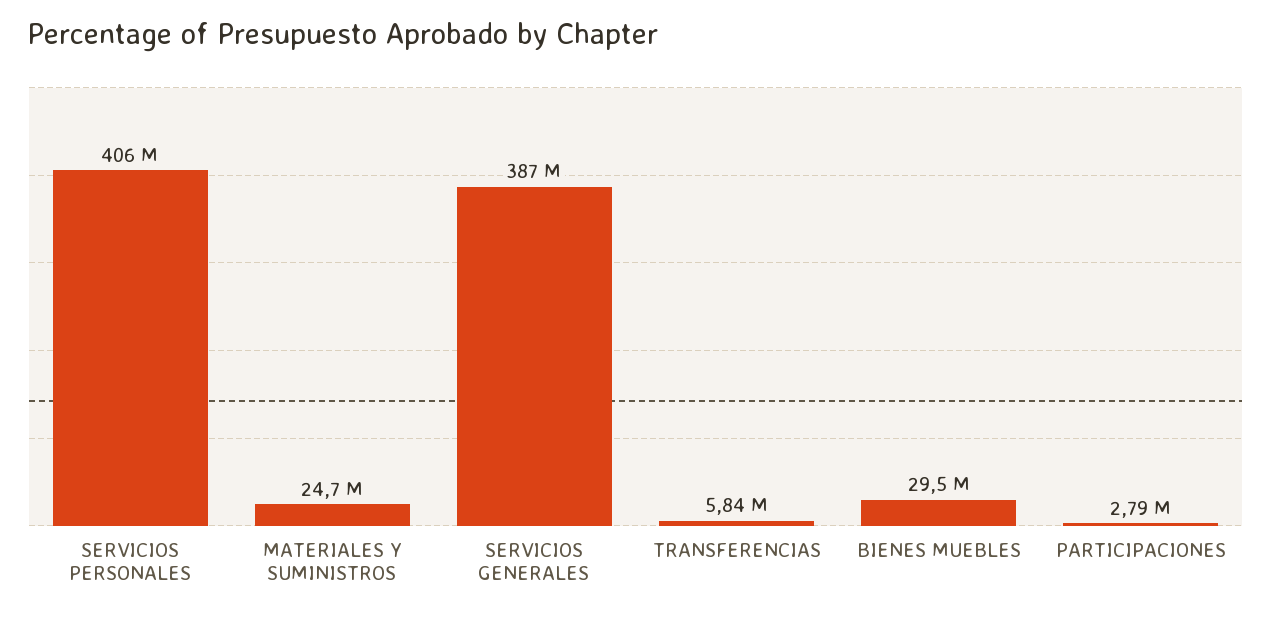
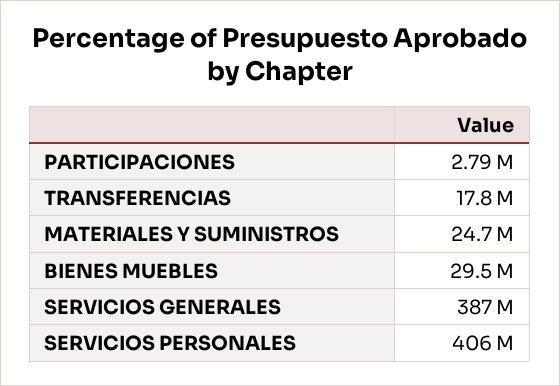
  {
    "SERVICIOS PERSONALES": 406000000,
    "MATERIALES Y SUMINISTROS": 24700000,
    "SERVICIOS GENERALES": 387000000,
-   "TRANSFERENCIAS": 5840000,
+   "TRANSFERENCIAS": 17800000,
    "BIENES MUEBLES": 29500000,
    "PARTICIPACIONES": 2790000
  }

